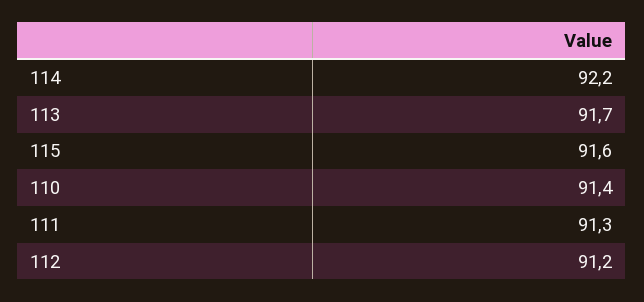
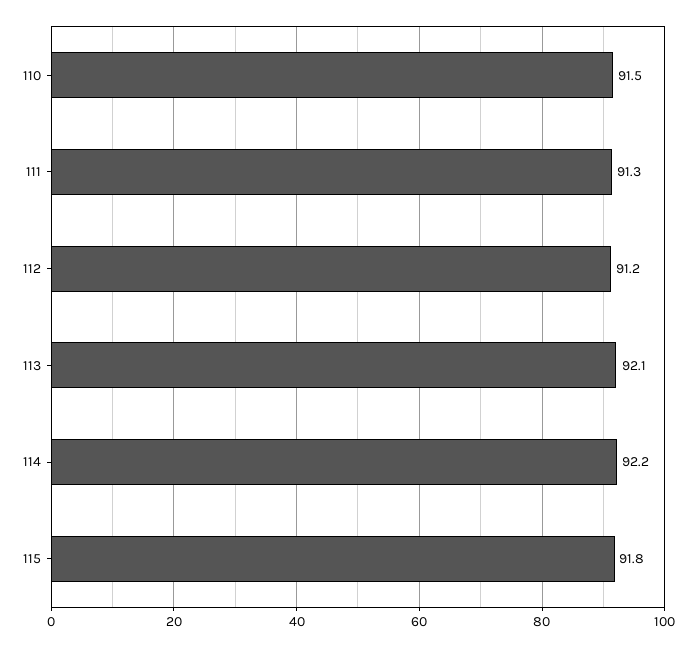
  {
    "114": 92.2,
-   "113": 91.7,
+   "113": 92.1,
-   "115": 91.6,
+   "115": 91.8,
-   "110": 91.4,
+   "110": 91.5,
    "111": 91.3,
    "112": 91.2
  }

